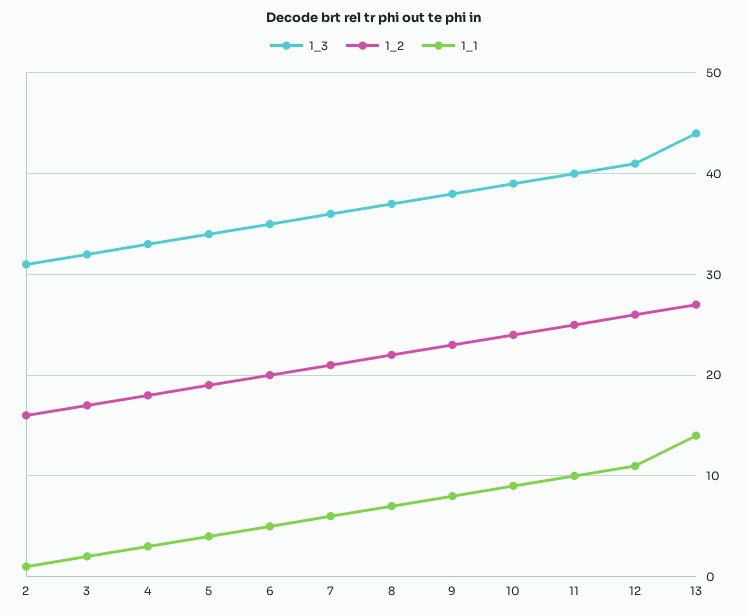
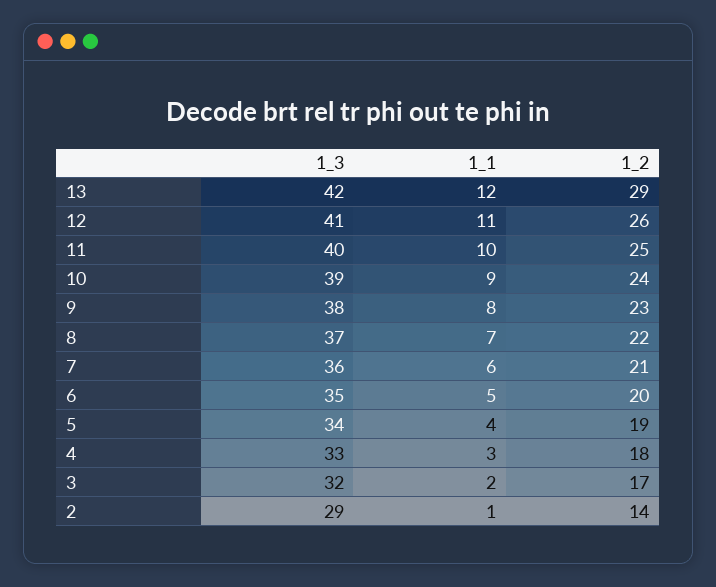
  {
    "1_3": {
-     "2": 31,
+     "2": 29,
      "3": 32,
      "4": 33,
      "5": 34,
      "6": 35,
      "7": 36,
      "8": 37,
      "9": 38,
      "10": 39,
      "11": 40,
      "12": 41,
-     "13": 44
+     "13": 42
    },
    "1_2": {
-     "2": 16,
+     "2": 14,
      "3": 17,
      "4": 18,
      "5": 19,
      "6": 20,
      "7": 21,
      "8": 22,
      "9": 23,
      "10": 24,
      "11": 25,
      "12": 26,
-     "13": 27
+     "13": 29
    },
    "1_1": {
      "2": 1,
      "3": 2,
      "4": 3,
      "5": 4,
      "6": 5,
      "7": 6,
      "8": 7,
      "9": 8,
      "10": 9,
      "11": 10,
      "12": 11,
-     "13": 14
+     "13": 12
    }
  }

